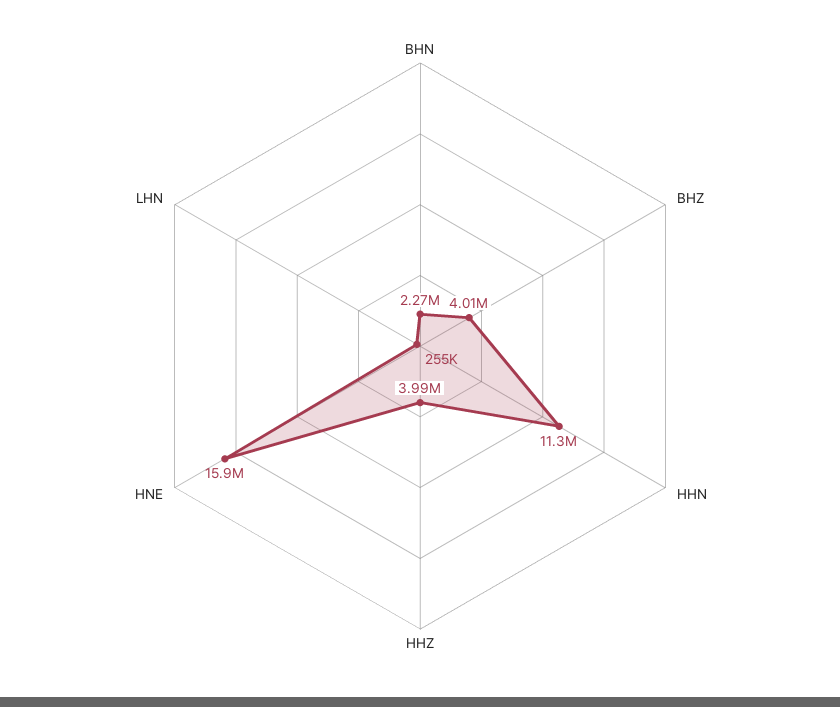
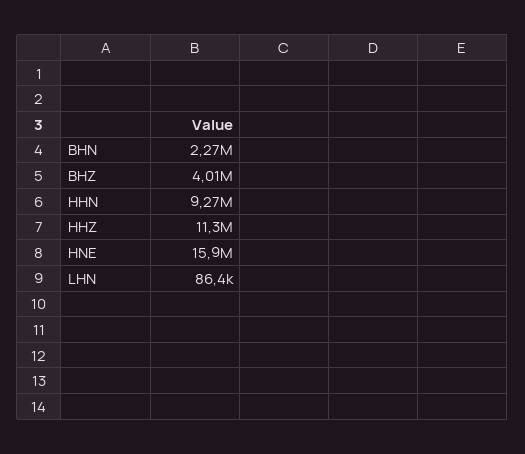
  {
    "BHN": 2270000,
    "BHZ": 4010000,
-   "HHN": 11300000,
+   "HHN": 9270000,
-   "HHZ": 3990000,
+   "HHZ": 11300000,
    "HNE": 15900000,
-   "LHN": 255000
+   "LHN": 86400
  }

